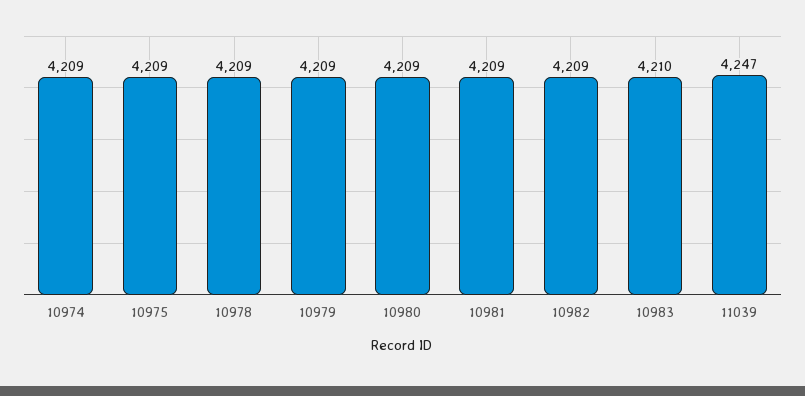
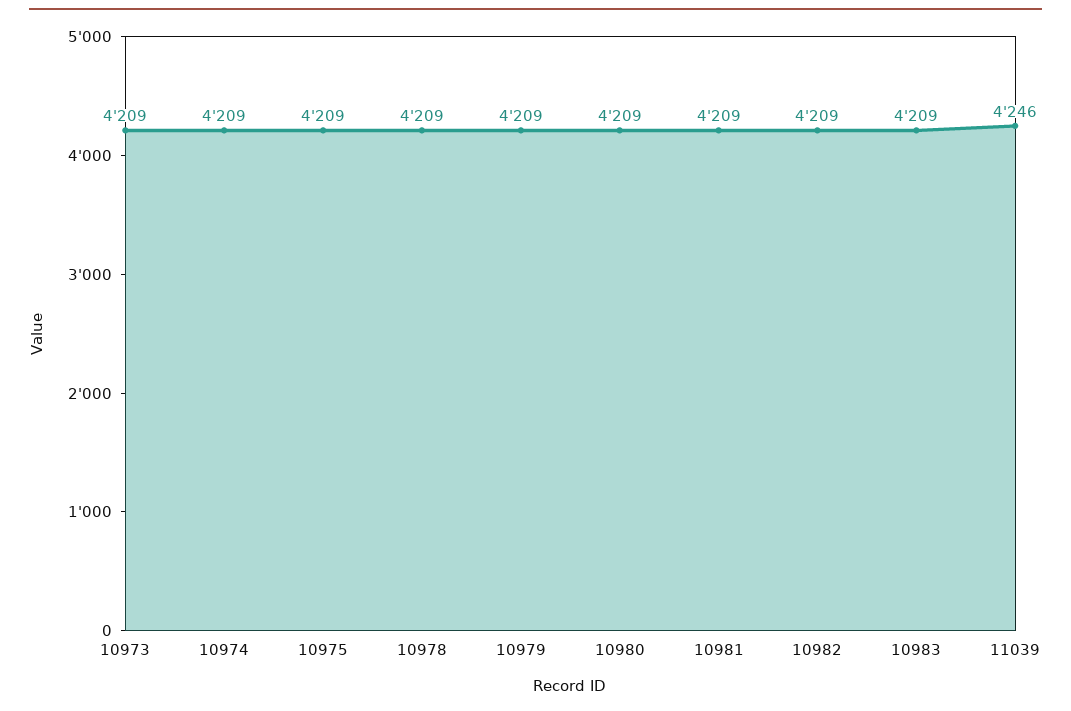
  {
    "10974": 4209,
    "10975": 4209,
    "10978": 4209,
    "10979": 4209,
    "10980": 4209,
    "10981": 4209,
    "10982": 4209,
-   "10983": 4210,
+   "10983": 4209,
-   "11039": 4247
+   "11039": 4246,
+   "10973": 4209
  }

